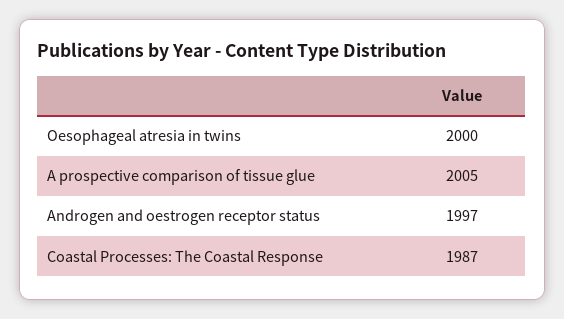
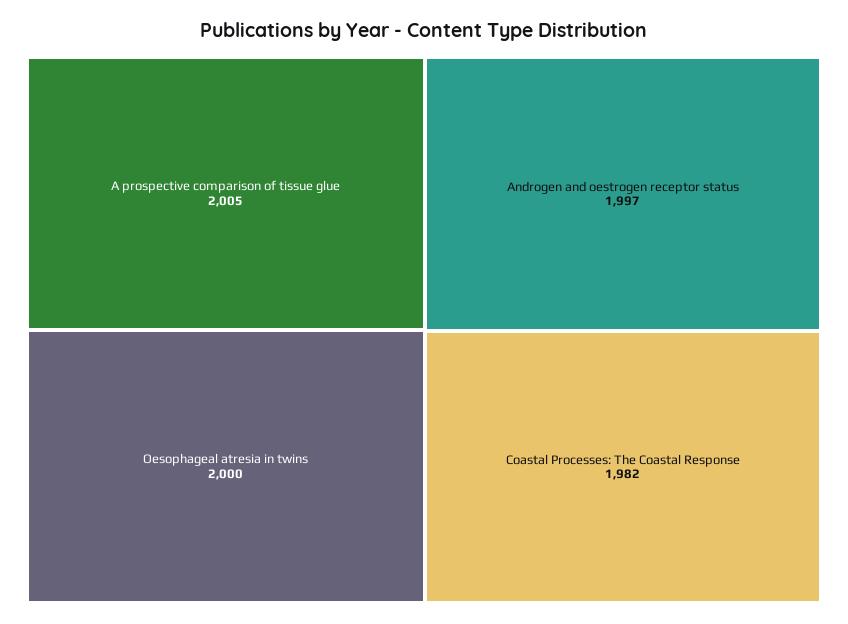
  {
    "Oesophageal atresia in twins": 2000,
    "A prospective comparison of tissue glue": 2005,
    "Androgen and oestrogen receptor status": 1997,
-   "Coastal Processes: The Coastal Response": 1987
+   "Coastal Processes: The Coastal Response": 1982
  }

